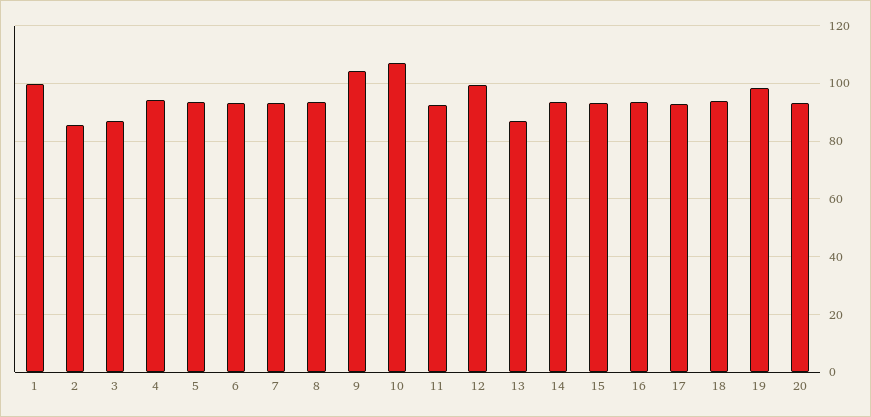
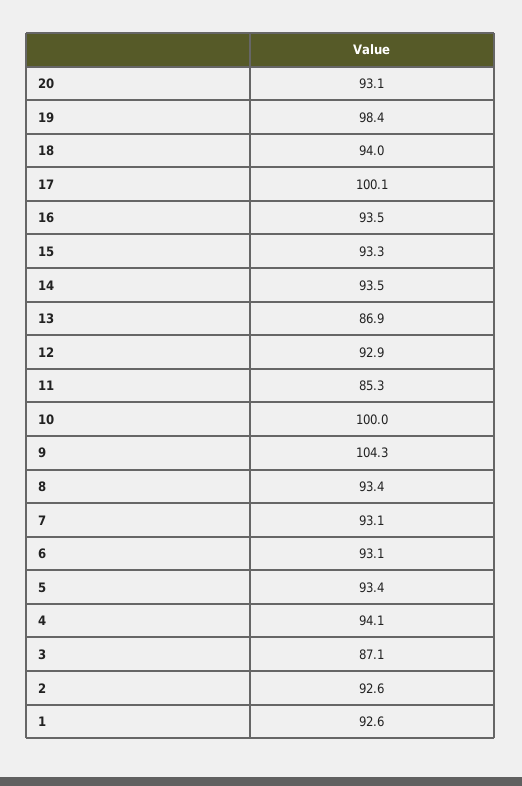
  {
-   "1": 100,
+   "1": 92.6,
-   "2": 85,
+   "2": 92.6,
    "3": 87.1,
    "4": 94.1,
    "5": 93.4,
    "6": 93.1,
    "7": 93.1,
    "8": 93.4,
    "9": 104.3,
-   "10": 107.5,
+   "10": 100,
-   "11": 92.5,
+   "11": 85.3,
-   "12": 100,
+   "12": 92.9,
    "13": 86.9,
    "14": 93.5,
    "15": 93.3,
    "16": 93.5,
-   "17": 92.5,
+   "17": 100.1,
    "18": 94,
    "19": 98.4,
    "20": 93.1
  }

